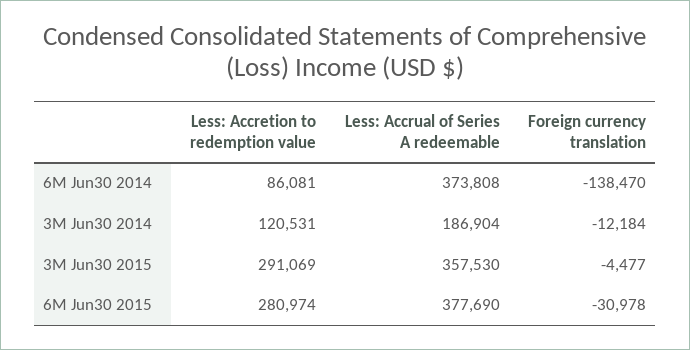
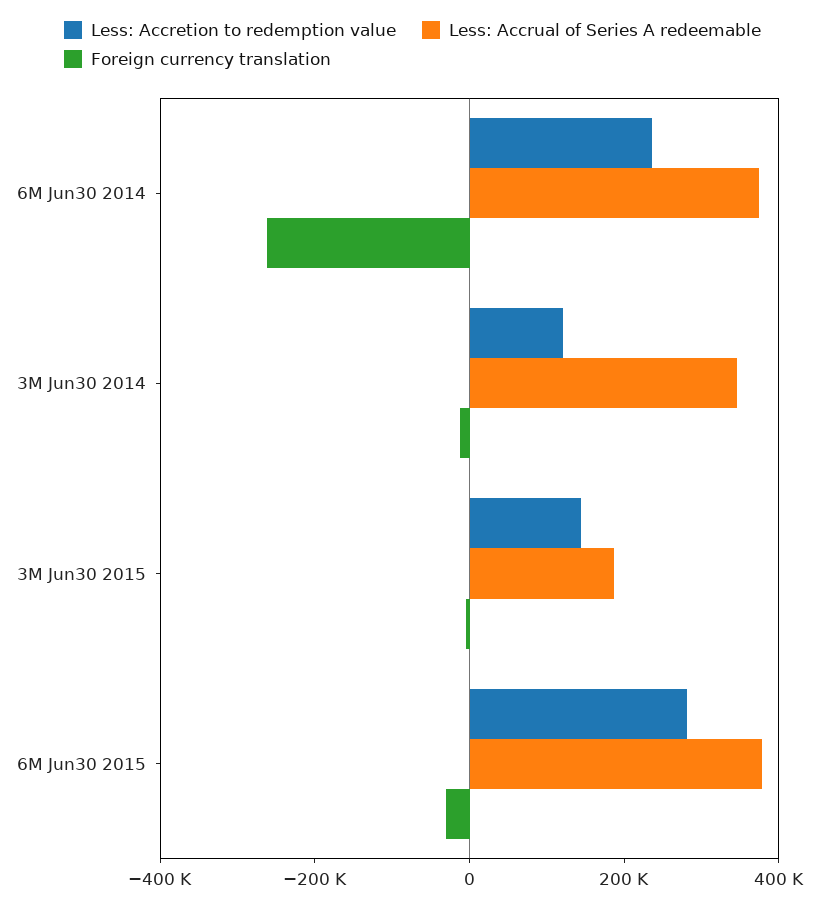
  {
    "Less: Accretion to redemption value": {
-     "6M Jun30 2014": 86081,
+     "6M Jun30 2014": 250000,
      "3M Jun30 2014": 120531,
-     "3M Jun30 2015": 291069,
+     "3M Jun30 2015": 150000,
      "6M Jun30 2015": 280974
    },
    "Less: Accrual of Series A redeemable": {
      "6M Jun30 2014": 373808,
-     "3M Jun30 2014": 186904,
+     "3M Jun30 2014": 350000,
-     "3M Jun30 2015": 357530,
+     "3M Jun30 2015": 200000,
      "6M Jun30 2015": 377690
    },
    "Foreign currency translation": {
-     "6M Jun30 2014": -138470,
+     "6M Jun30 2014": -250000,
      "3M Jun30 2014": -12184,
      "3M Jun30 2015": -4477,
      "6M Jun30 2015": -30978
    }
  }

